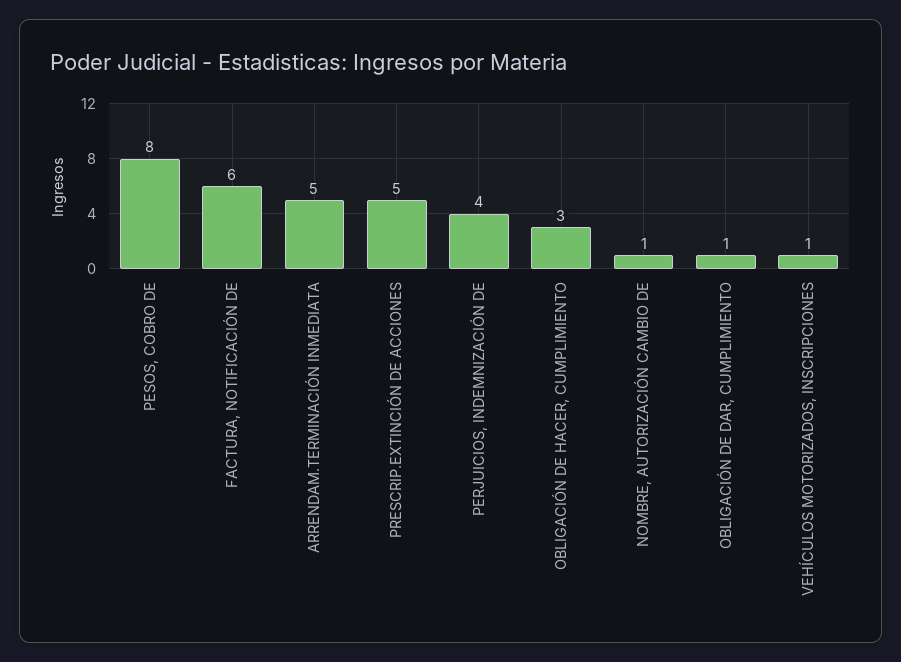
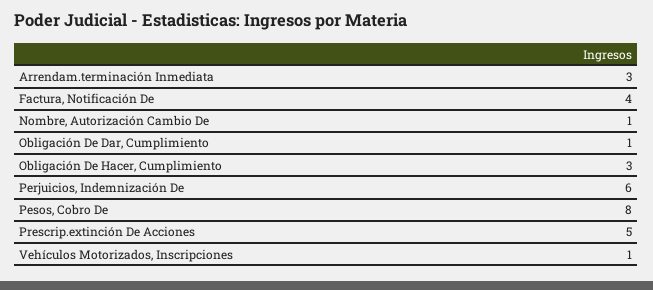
  {
    "PESOS, COBRO DE": 8,
-   "FACTURA, NOTIFICACIÓN DE": 6,
+   "FACTURA, NOTIFICACIÓN DE": 4,
-   "ARRENDAM.TERMINACIÓN INMEDIATA": 5,
+   "ARRENDAM.TERMINACIÓN INMEDIATA": 3,
    "PRESCRIP.EXTINCIÓN DE ACCIONES": 5,
-   "PERJUICIOS, INDEMNIZACIÓN DE": 4,
+   "PERJUICIOS, INDEMNIZACIÓN DE": 6,
    "OBLIGACIÓN DE HACER, CUMPLIMIENTO": 3,
    "NOMBRE, AUTORIZACIÓN CAMBIO DE": 1,
    "OBLIGACIÓN DE DAR, CUMPLIMIENTO": 1,
    "VEHÍCULOS MOTORIZADOS, INSCRIPCIONES": 1
  }

